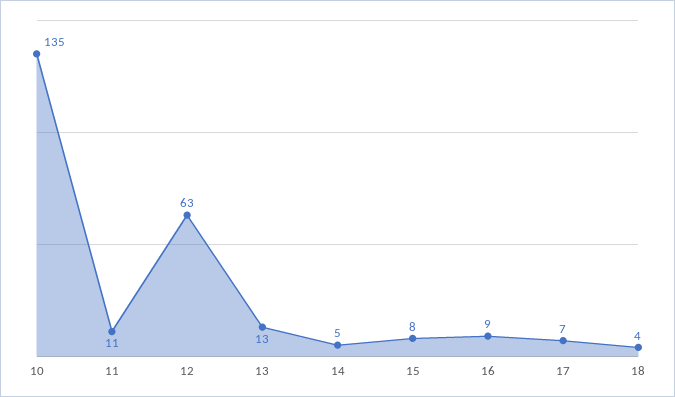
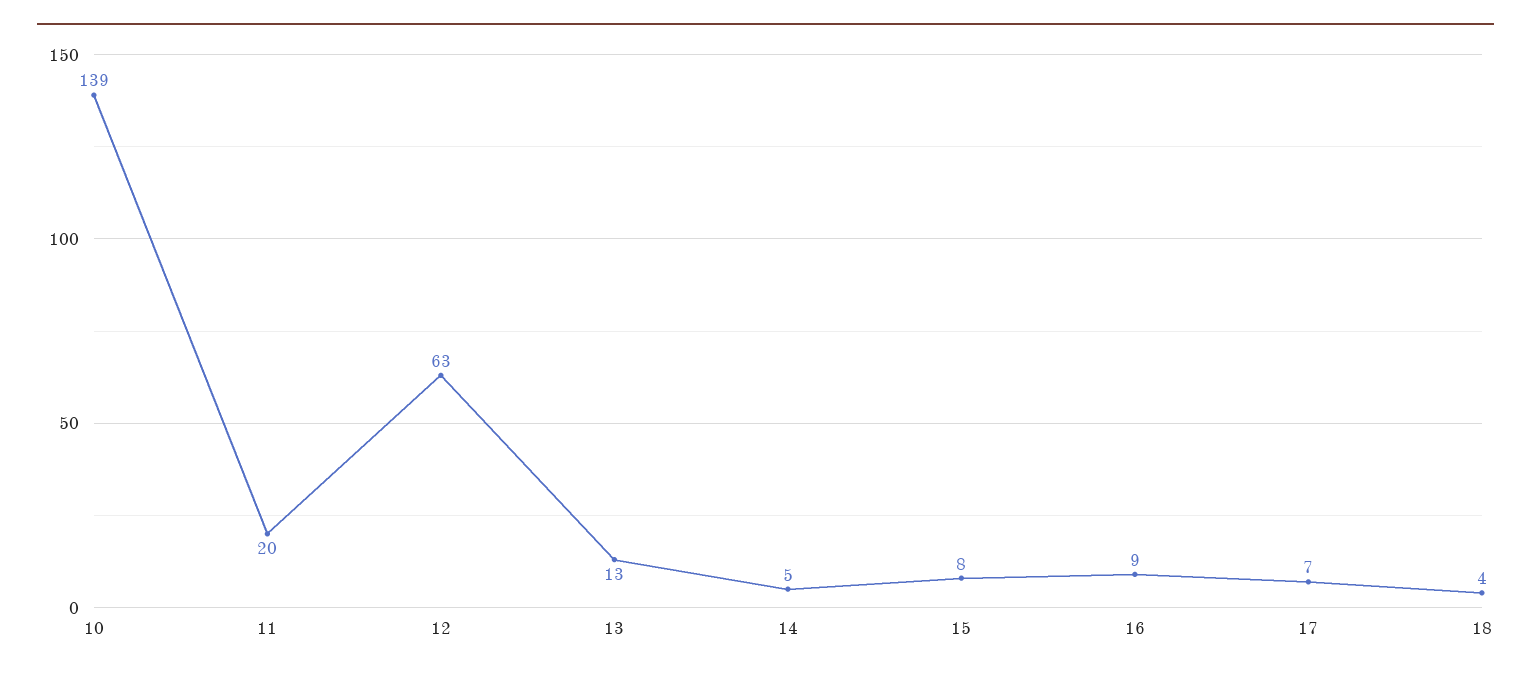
  {
-   "10": 135,
+   "10": 139,
-   "11": 11,
+   "11": 20,
    "12": 63,
    "13": 13,
    "14": 5,
    "15": 8,
    "16": 9,
    "17": 7,
    "18": 4
  }

